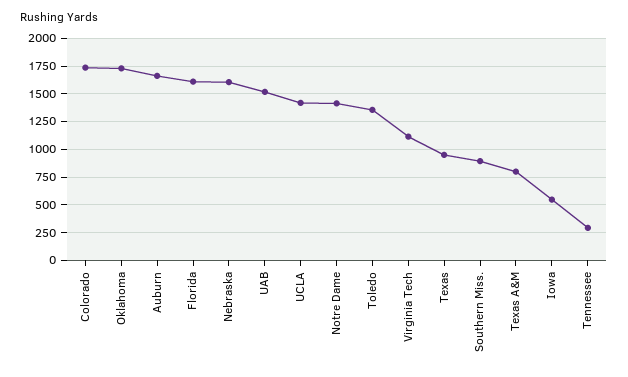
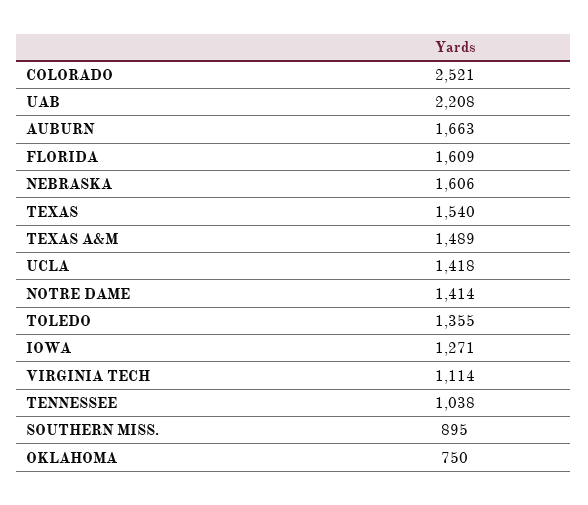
  {
-   "Colorado": 1750,
+   "Colorado": 2521,
-   "Oklahoma": 1750,
+   "Oklahoma": 750,
    "Auburn": 1663,
    "Florida": 1609,
    "Nebraska": 1606,
-   "UAB": 1500,
+   "UAB": 2208,
    "UCLA": 1418,
    "Notre Dame": 1414,
    "Toledo": 1355,
    "Virginia Tech": 1114,
-   "Texas": 1000,
+   "Texas": 1540,
    "Southern Miss.": 895,
-   "Texas A&M": 750,
+   "Texas A&M": 1489,
-   "Iowa": 500,
+   "Iowa": 1271,
-   "Tennessee": 250
+   "Tennessee": 1038
  }

